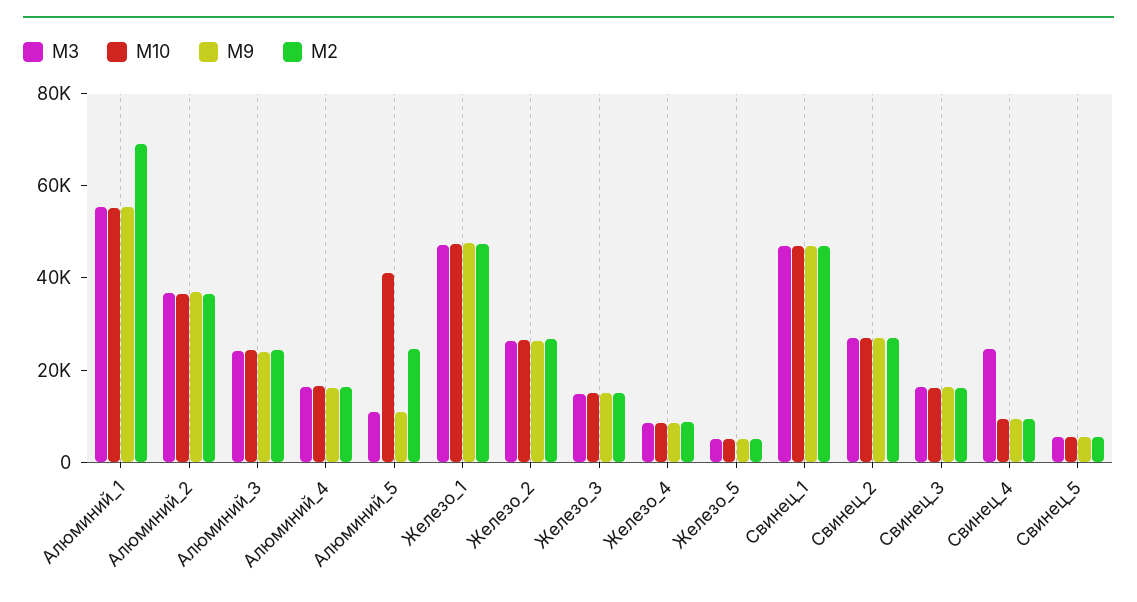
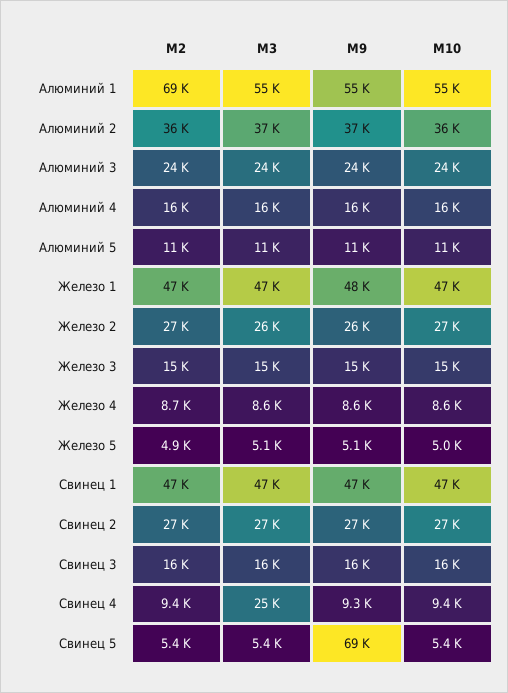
  {
    "M3": {
      "Алюминий_1": 55000,
      "Алюминий_2": 37000,
      "Алюминий_3": 24000,
      "Алюминий_4": 16000,
      "Алюминий_5": 11000,
      "Железо_1": 47000,
      "Железо_2": 26000,
      "Железо_3": 15000,
      "Железо_4": 8600,
      "Железо_5": 5100,
      "Свинец_1": 47000,
      "Свинец_2": 27000,
      "Свинец_3": 16000,
      "Свинец_4": 25000,
      "Свинец_5": 5400
    },
    "M10": {
      "Алюминий_1": 55000,
      "Алюминий_2": 36000,
      "Алюминий_3": 24000,
      "Алюминий_4": 16000,
-     "Алюминий_5": 40000,
+     "Алюминий_5": 11000,
      "Железо_1": 47000,
      "Железо_2": 27000,
      "Железо_3": 15000,
      "Железо_4": 8600,
      "Железо_5": 5000,
      "Свинец_1": 47000,
      "Свинец_2": 27000,
      "Свинец_3": 16000,
      "Свинец_4": 9400,
      "Свинец_5": 5400
    },
    "M9": {
      "Алюминий_1": 55000,
      "Алюминий_2": 37000,
      "Алюминий_3": 24000,
      "Алюминий_4": 16000,
      "Алюминий_5": 11000,
      "Железо_1": 48000,
      "Железо_2": 26000,
      "Железо_3": 15000,
      "Железо_4": 8600,
      "Железо_5": 5100,
      "Свинец_1": 47000,
      "Свинец_2": 27000,
      "Свинец_3": 16000,
      "Свинец_4": 9300,
-     "Свинец_5": 5000
+     "Свинец_5": 69000
    },
    "M2": {
      "Алюминий_1": 69000,
      "Алюминий_2": 36000,
      "Алюминий_3": 24000,
      "Алюминий_4": 16000,
-     "Алюминий_5": 25000,
+     "Алюминий_5": 11000,
      "Железо_1": 47000,
      "Железо_2": 27000,
      "Железо_3": 15000,
      "Железо_4": 8700,
      "Железо_5": 4900,
      "Свинец_1": 47000,
      "Свинец_2": 27000,
      "Свинец_3": 16000,
      "Свинец_4": 9400,
      "Свинец_5": 5400
    }
  }

